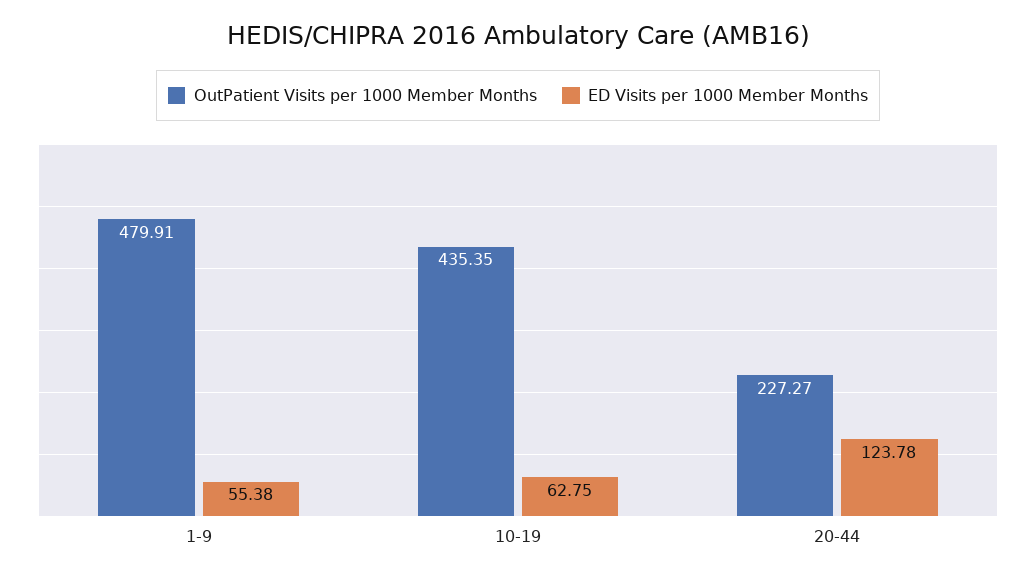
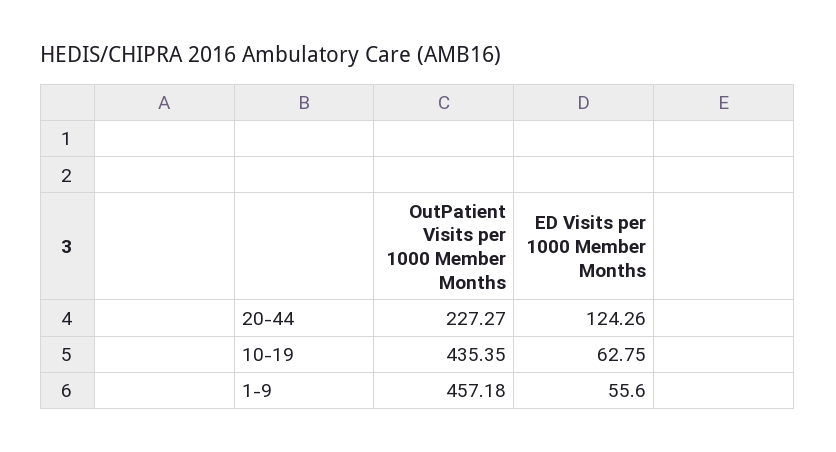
  {
    "OutPatient Visits per 1000 Member Months": {
-     "1-9": 479.91,
+     "1-9": 457.18,
      "10-19": 435.35,
      "20-44": 227.27
    },
    "ED Visits per 1000 Member Months": {
-     "1-9": 55.38,
+     "1-9": 55.6,
      "10-19": 62.75,
-     "20-44": 123.78
+     "20-44": 124.26
    }
  }

